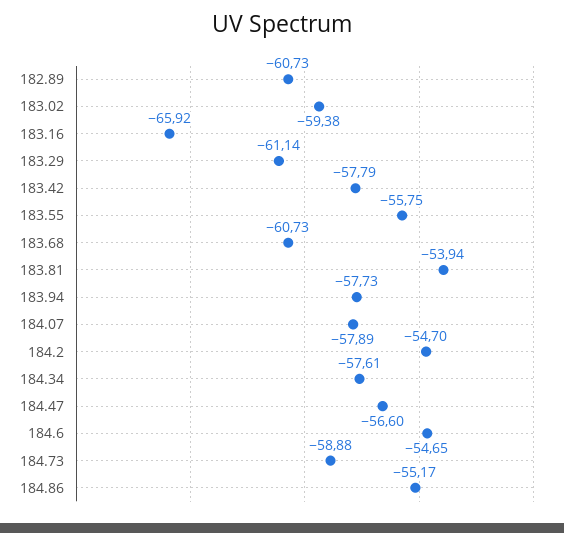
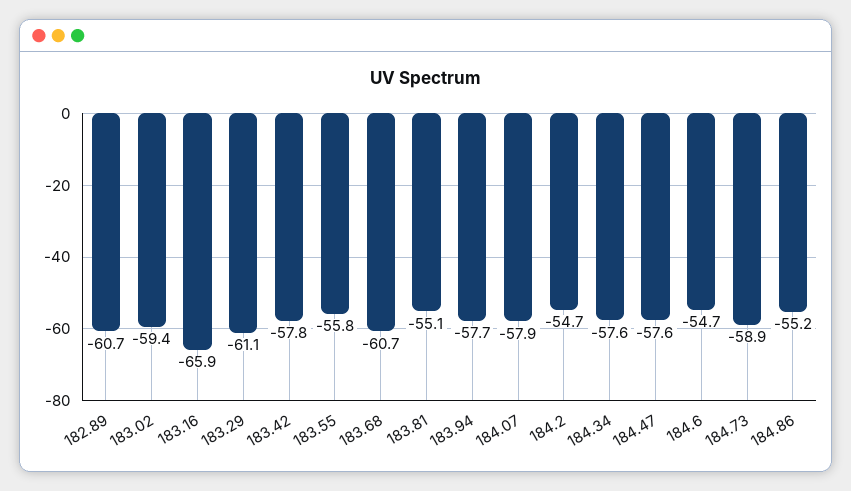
  {
    "182.89": -60.73,
    "183.02": -59.38,
    "183.16": -65.92,
    "183.29": -61.14,
    "183.42": -57.79,
    "183.55": -55.75,
    "183.68": -60.73,
-   "183.81": -53.94,
+   "183.81": -55.1,
    "183.94": -57.73,
    "184.07": -57.89,
    "184.2": -54.7,
    "184.34": -57.61,
-   "184.47": -56.6,
+   "184.47": -57.6,
    "184.6": -54.65,
    "184.73": -58.88,
    "184.86": -55.17
  }

